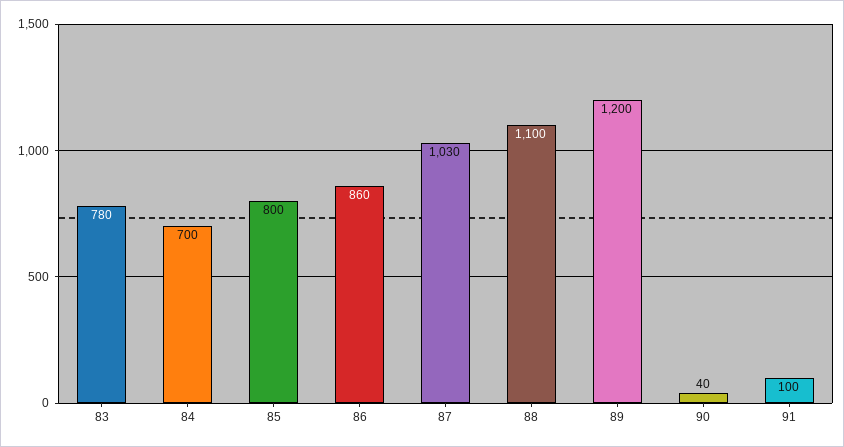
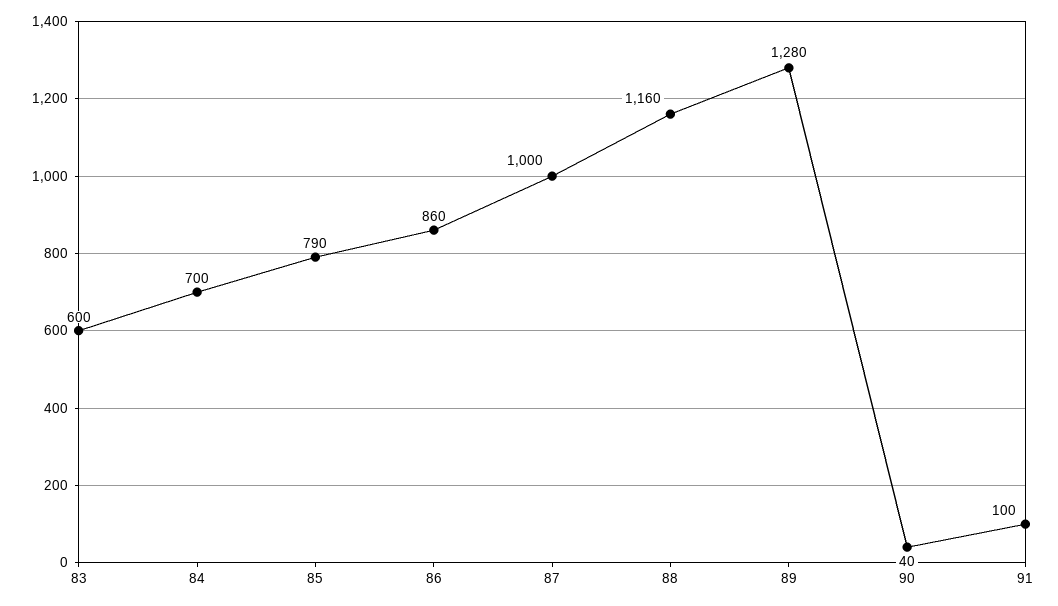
  {
-   "83": 780,
+   "83": 600,
    "84": 700,
-   "85": 800,
+   "85": 790,
    "86": 860,
-   "87": 1030,
+   "87": 1000,
-   "88": 1100,
+   "88": 1160,
-   "89": 1200,
+   "89": 1280,
    "90": 40,
    "91": 100
  }

